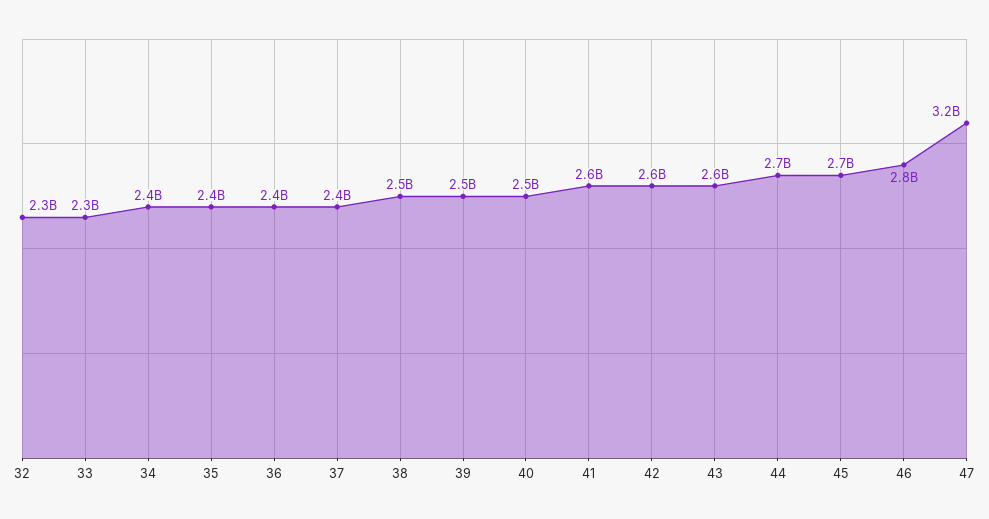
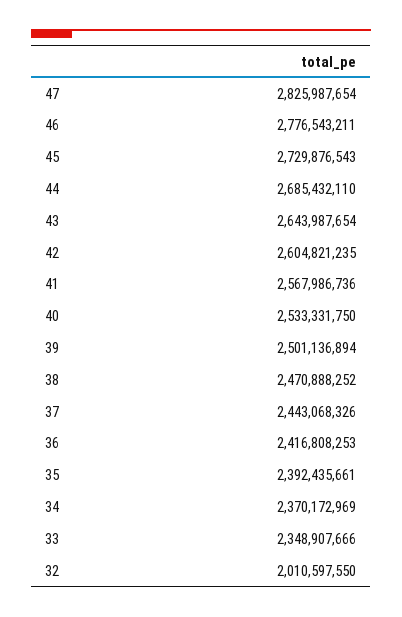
  {
-   "32": 2300000000,
+   "32": 2010597550,
    "33": 2348907666,
    "34": 2370172969,
    "35": 2392435661,
    "36": 2416808253,
    "37": 2443068326,
    "38": 2470888252,
    "39": 2501136894,
    "40": 2533331750,
    "41": 2567986736,
    "42": 2604821235,
    "43": 2643987654,
    "44": 2685432110,
    "45": 2729876543,
    "46": 2776543211,
-   "47": 3200000000
+   "47": 2825987654
  }

